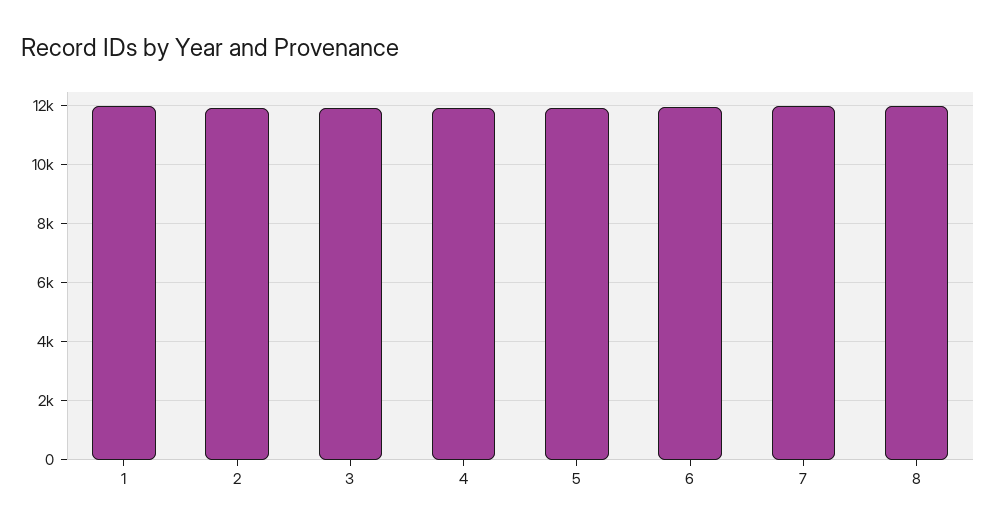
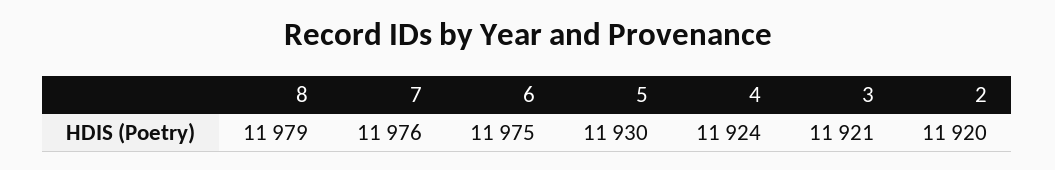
  {
-   "1": 12000,
    "2": 11920,
    "3": 11921,
    "4": 11924,
    "5": 11930,
    "6": 11975,
    "7": 11976,
    "8": 11979
  }

